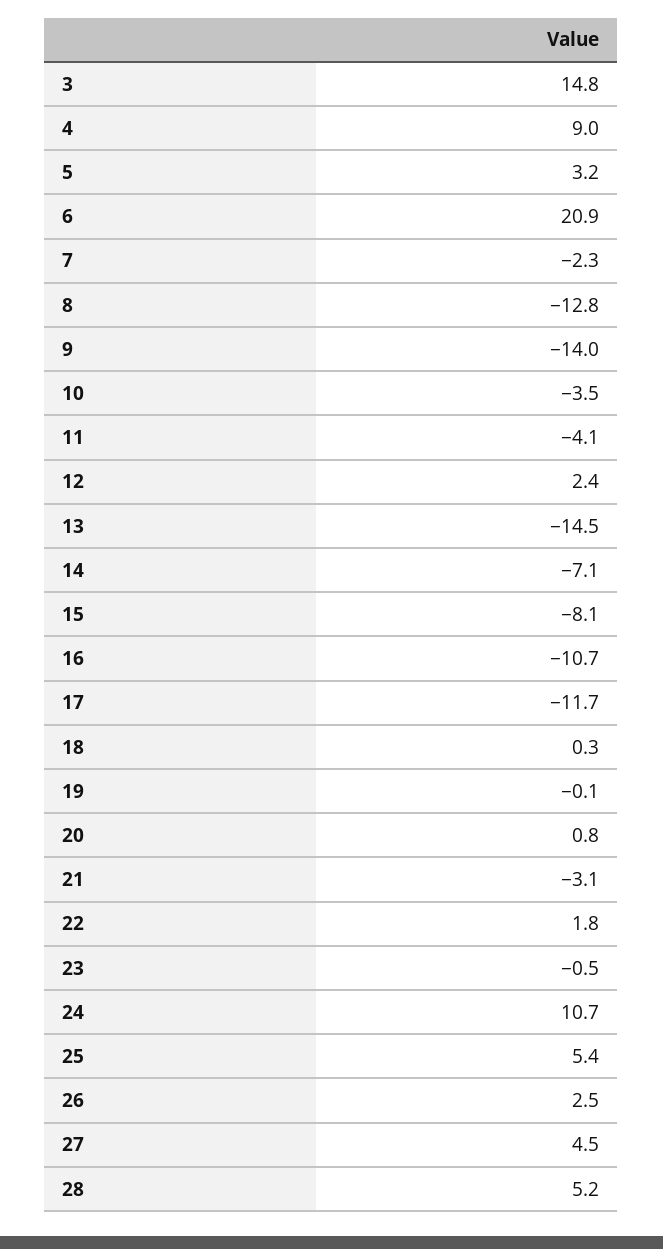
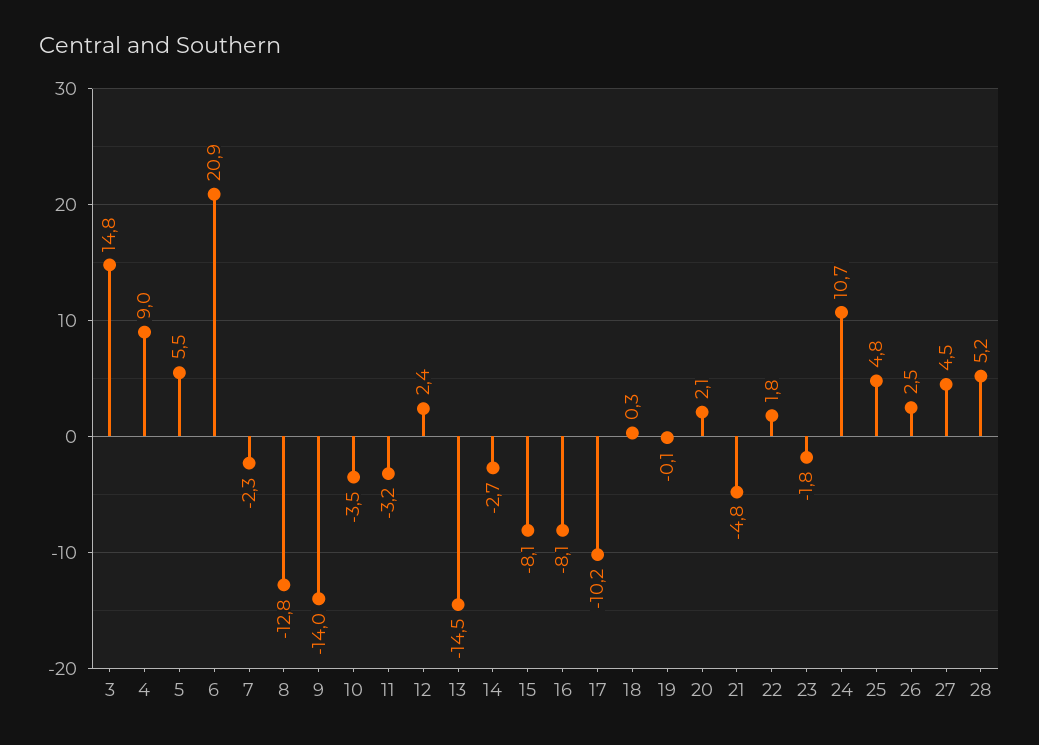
  {
    "3": 14.8,
    "4": 9,
-   "5": 3.2,
+   "5": 5.5,
    "6": 20.9,
    "7": -2.3,
    "8": -12.8,
    "9": -14,
    "10": -3.5,
-   "11": -4.1,
+   "11": -3.2,
    "12": 2.4,
    "13": -14.5,
-   "14": -7.1,
+   "14": -2.7,
    "15": -8.1,
-   "16": -10.7,
+   "16": -8.1,
-   "17": -11.7,
+   "17": -10.2,
    "18": 0.3,
    "19": -0.1,
-   "20": 0.8,
+   "20": 2.1,
-   "21": -3.1,
+   "21": -4.8,
    "22": 1.8,
-   "23": -0.5,
+   "23": -1.8,
    "24": 10.7,
-   "25": 5.4,
+   "25": 4.8,
    "26": 2.5,
    "27": 4.5,
    "28": 5.2
  }

